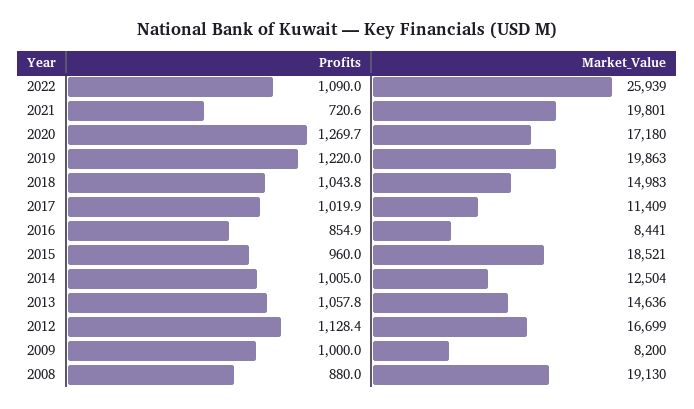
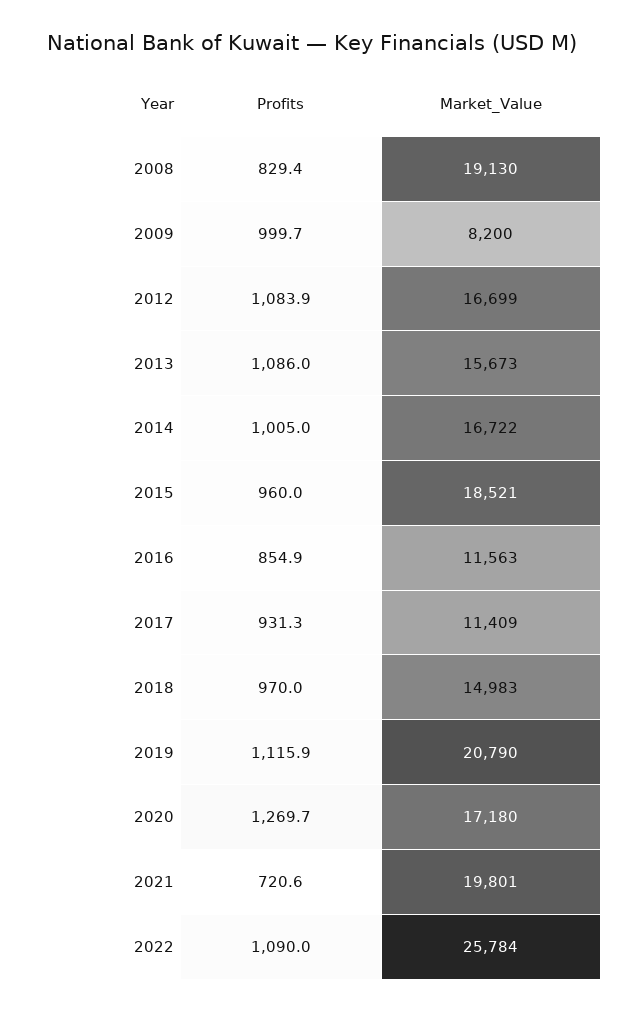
  {
    "Profits": {
      "2022": 1090,
      "2021": 720.6,
      "2020": 1269.7,
-     "2019": 1220,
+     "2019": 1115.9,
-     "2018": 1043.8,
+     "2018": 970,
-     "2017": 1019.9,
+     "2017": 931.3,
      "2016": 854.9,
      "2015": 960,
      "2014": 1005,
-     "2013": 1057.8,
+     "2013": 1086,
-     "2012": 1128.4,
+     "2012": 1083.9,
-     "2009": 1000,
+     "2009": 999.7,
-     "2008": 880
+     "2008": 829.4
    },
    "Market_Value": {
-     "2022": 25939,
+     "2022": 25784,
      "2021": 19801,
      "2020": 17180,
-     "2019": 19863,
+     "2019": 20790,
      "2018": 14983,
      "2017": 11409,
-     "2016": 8441,
+     "2016": 11563,
      "2015": 18521,
-     "2014": 12504,
+     "2014": 16722,
-     "2013": 14636,
+     "2013": 15673,
      "2012": 16699,
      "2009": 8200,
      "2008": 19130
    }
  }

